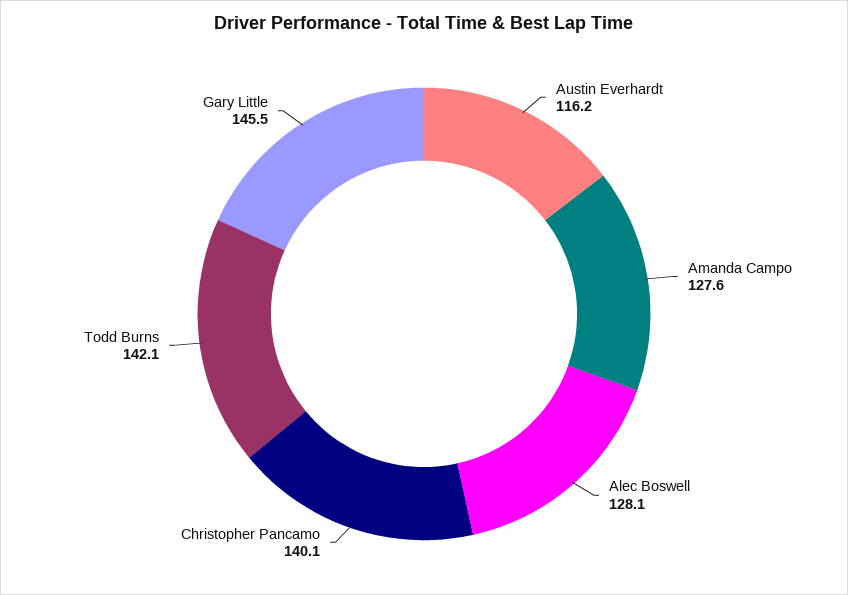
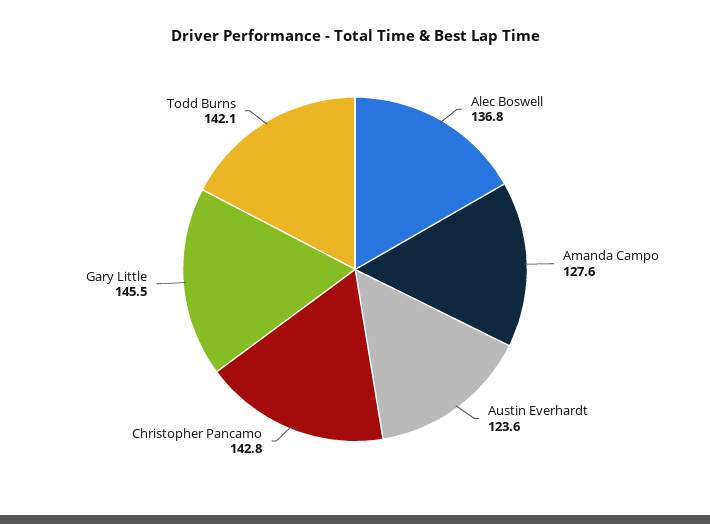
  {
-   "Austin Everhardt": 116.2,
+   "Austin Everhardt": 123.6,
    "Amanda Campo": 127.6,
-   "Alec Boswell": 128.1,
+   "Alec Boswell": 136.8,
-   "Christopher Pancamo": 140.1,
+   "Christopher Pancamo": 142.8,
    "Todd Burns": 142.1,
    "Gary Little": 145.5
  }

